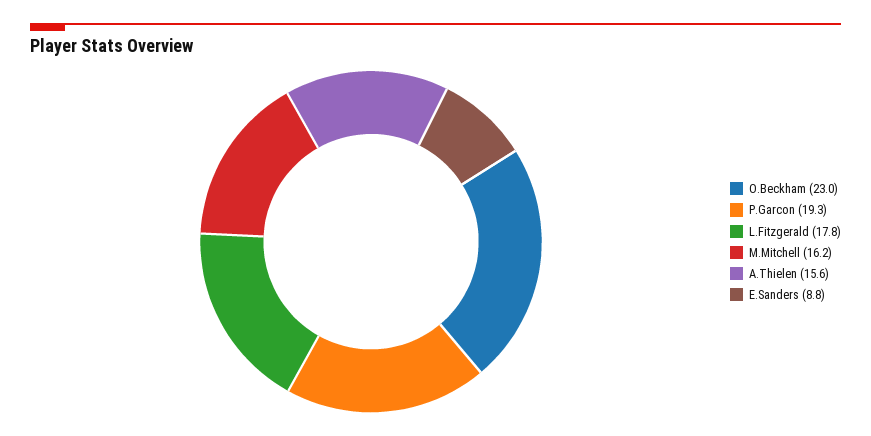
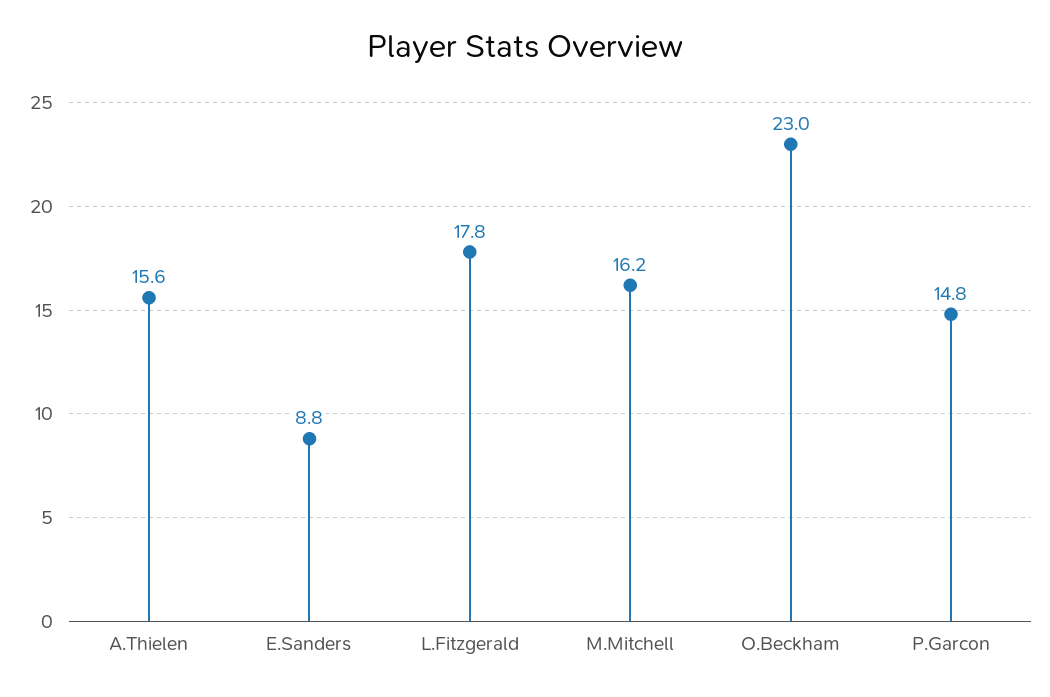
  {
    "O.Beckham": 23,
-   "P.Garcon": 19.3,
+   "P.Garcon": 14.8,
    "L.Fitzgerald": 17.8,
    "M.Mitchell": 16.2,
    "A.Thielen": 15.6,
    "E.Sanders": 8.8
  }

